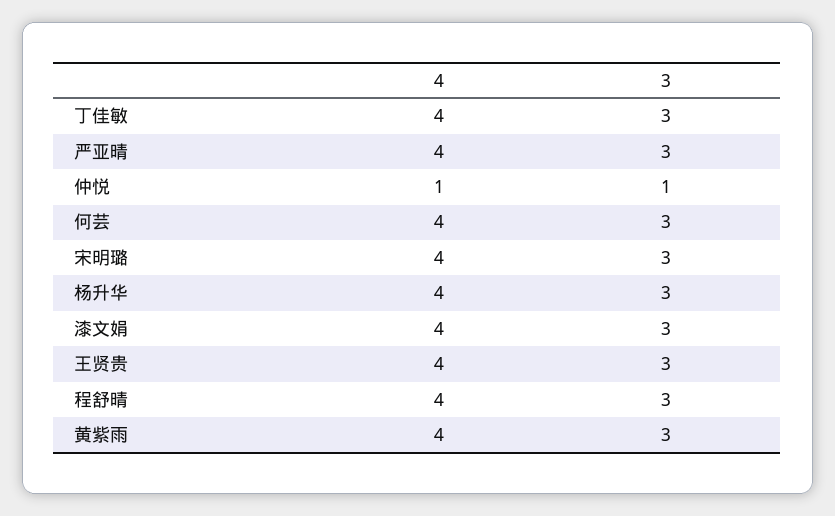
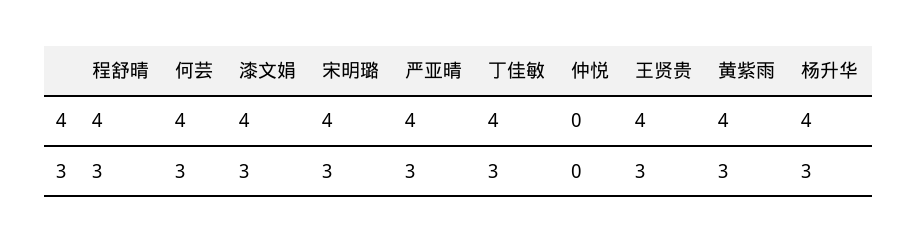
  {
    "4": {
      "丁佳敏": 4,
      "严亚晴": 4,
-     "仲悦": 1,
+     "仲悦": 0,
      "何芸": 4,
      "宋明璐": 4,
      "杨升华": 4,
      "漆文娟": 4,
      "王贤贵": 4,
      "程舒晴": 4,
      "黄紫雨": 4
    },
    "3": {
      "丁佳敏": 3,
      "严亚晴": 3,
-     "仲悦": 1,
+     "仲悦": 0,
      "何芸": 3,
      "宋明璐": 3,
      "杨升华": 3,
      "漆文娟": 3,
      "王贤贵": 3,
      "程舒晴": 3,
      "黄紫雨": 3
    }
  }

